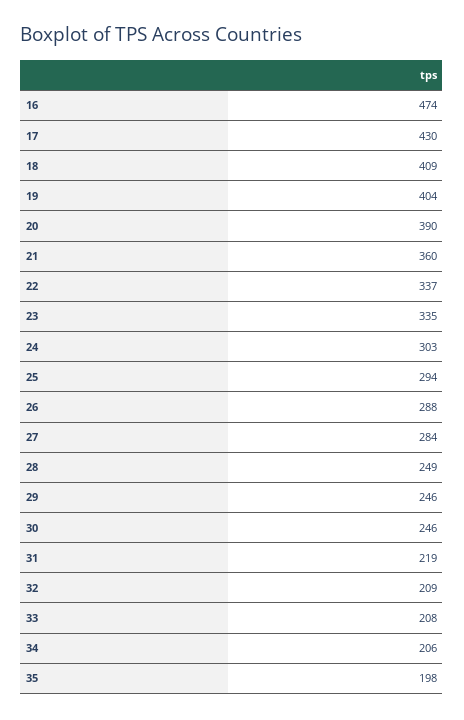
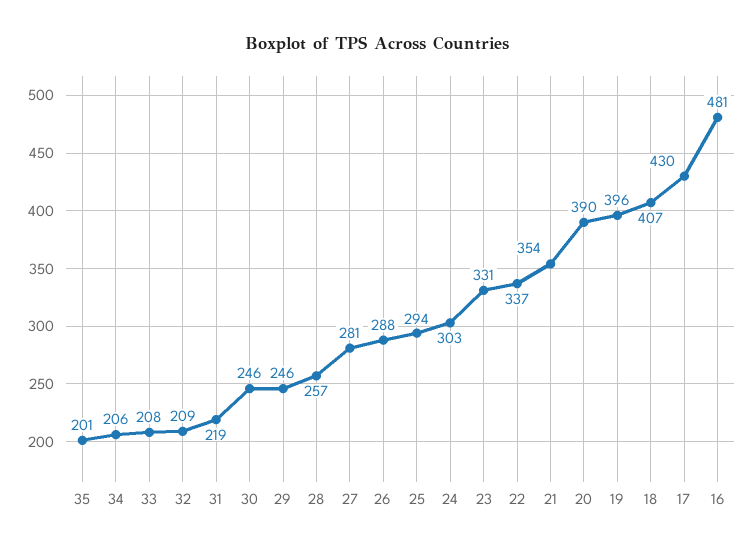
  {
-   "16": 474,
+   "16": 481,
    "17": 430,
-   "18": 409,
+   "18": 407,
-   "19": 404,
+   "19": 396,
    "20": 390,
-   "21": 360,
+   "21": 354,
    "22": 337,
-   "23": 335,
+   "23": 331,
    "24": 303,
    "25": 294,
    "26": 288,
-   "27": 284,
+   "27": 281,
-   "28": 249,
+   "28": 257,
    "29": 246,
    "30": 246,
    "31": 219,
    "32": 209,
    "33": 208,
    "34": 206,
-   "35": 198
+   "35": 201
  }

